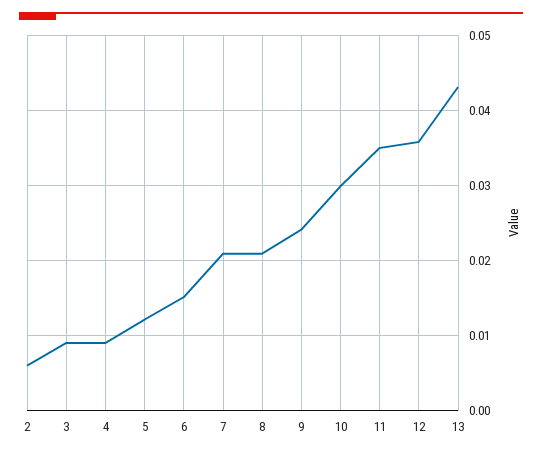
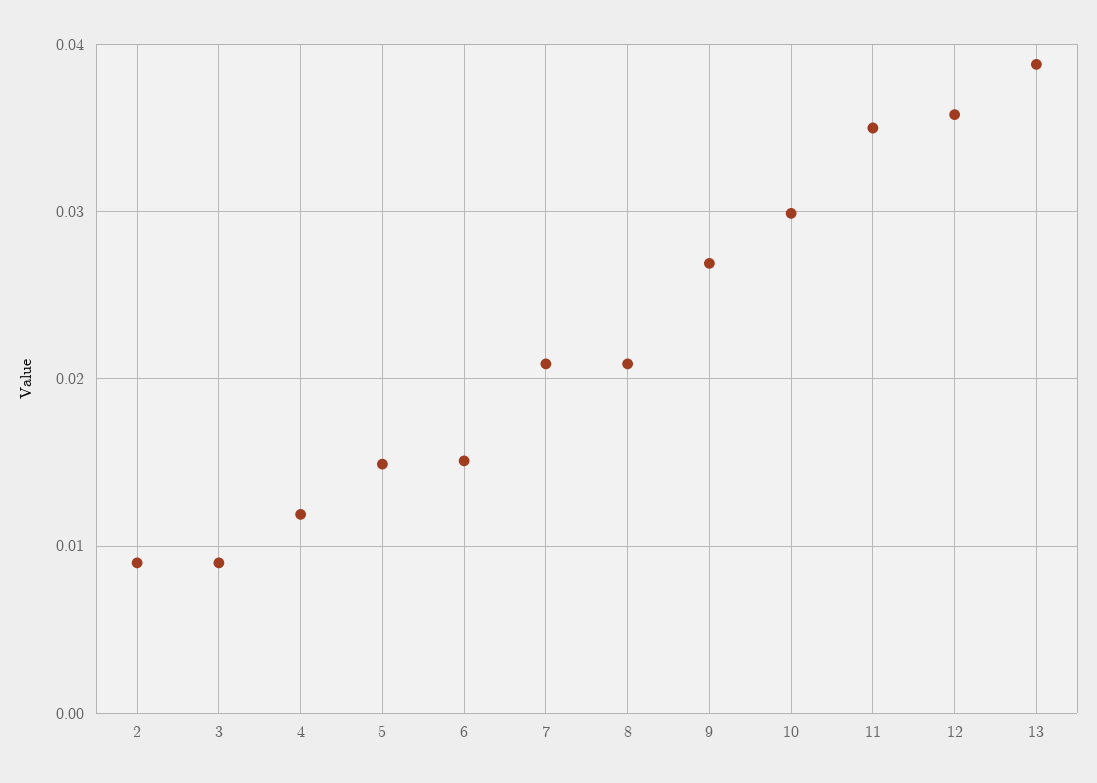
  {
-   "2": 0.006,
+   "2": 0.009,
    "3": 0.009,
-   "4": 0.009,
+   "4": 0.012,
-   "5": 0.012,
+   "5": 0.015,
    "6": 0.015,
    "7": 0.021,
    "8": 0.021,
-   "9": 0.024,
+   "9": 0.027,
    "10": 0.03,
    "11": 0.035,
    "12": 0.036,
-   "13": 0.043
+   "13": 0.039
  }

